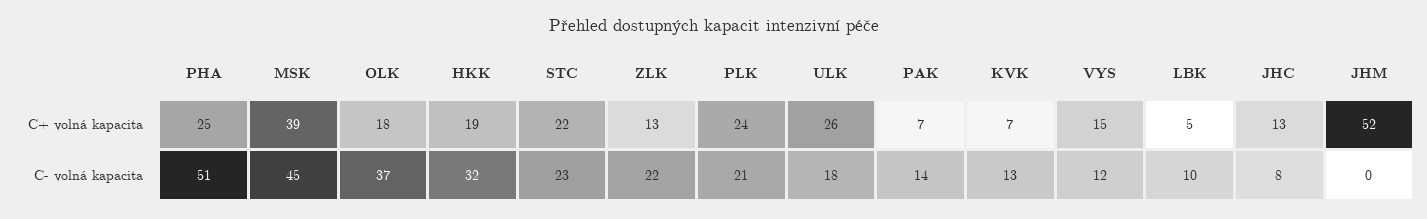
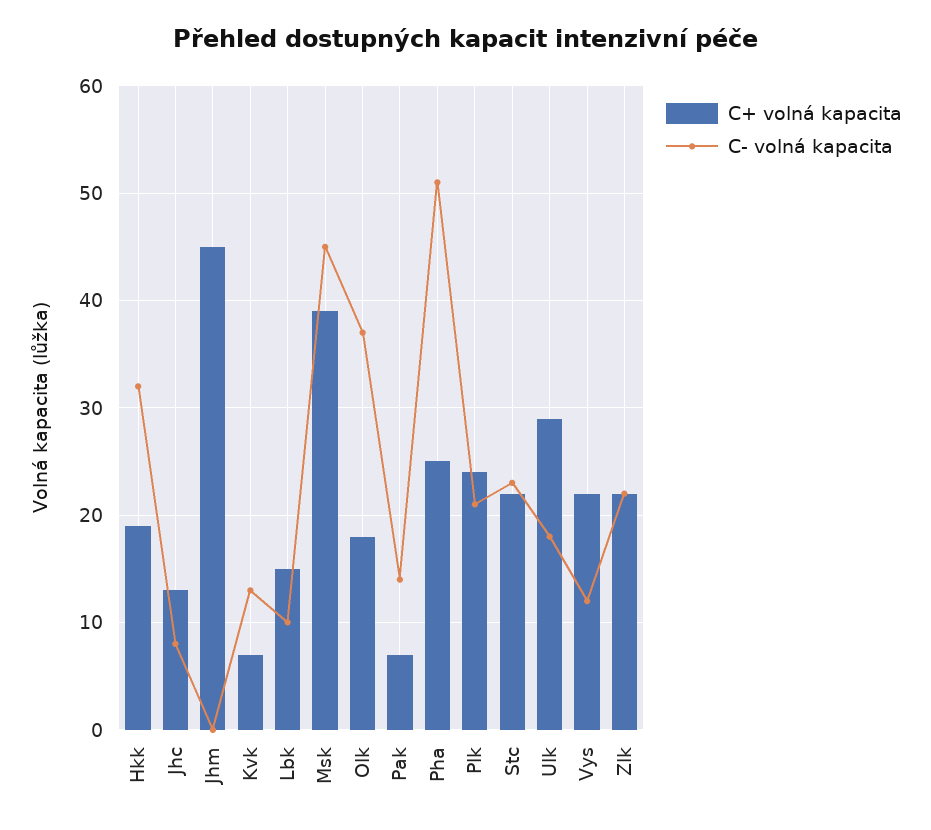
  {
    "C+ volná kapacita": {
      "PHA": 25,
      "MSK": 39,
      "OLK": 18,
      "HKK": 19,
      "STC": 22,
-     "ZLK": 13,
+     "ZLK": 22,
      "PLK": 24,
-     "ULK": 26,
+     "ULK": 29,
      "PAK": 7,
      "KVK": 7,
-     "VYS": 15,
+     "VYS": 22,
-     "LBK": 5,
+     "LBK": 15,
      "JHC": 13,
-     "JHM": 52
+     "JHM": 45
    },
    "C- volná kapacita": {
      "PHA": 51,
      "MSK": 45,
      "OLK": 37,
      "HKK": 32,
      "STC": 23,
      "ZLK": 22,
      "PLK": 21,
      "ULK": 18,
      "PAK": 14,
      "KVK": 13,
      "VYS": 12,
      "LBK": 10,
      "JHC": 8,
      "JHM": 0
    }
  }

